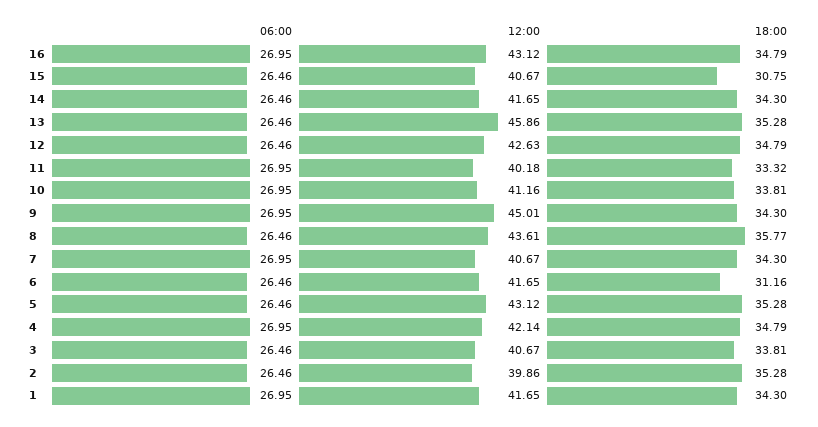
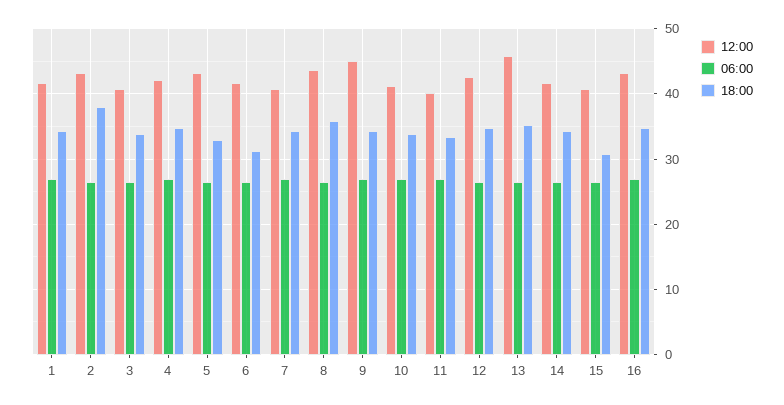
  {
    "06:00": {
      "16": 26.95,
      "15": 26.46,
      "14": 26.46,
      "13": 26.46,
      "12": 26.46,
      "11": 26.95,
      "10": 26.95,
      "9": 26.95,
      "8": 26.46,
      "7": 26.95,
      "6": 26.46,
      "5": 26.46,
      "4": 26.95,
      "3": 26.46,
      "2": 26.46,
      "1": 26.95
    },
    "12:00": {
      "16": 43.12,
      "15": 40.67,
      "14": 41.65,
      "13": 45.86,
      "12": 42.63,
      "11": 40.18,
      "10": 41.16,
      "9": 45.01,
      "8": 43.61,
      "7": 40.67,
      "6": 41.65,
      "5": 43.12,
      "4": 42.14,
      "3": 40.67,
-     "2": 39.86,
+     "2": 43,
      "1": 41.65
    },
    "18:00": {
      "16": 34.79,
      "15": 30.75,
      "14": 34.3,
      "13": 35.28,
      "12": 34.79,
      "11": 33.32,
      "10": 33.81,
      "9": 34.3,
      "8": 35.77,
      "7": 34.3,
      "6": 31.16,
-     "5": 35.28,
+     "5": 33,
      "4": 34.79,
      "3": 33.81,
-     "2": 35.28,
+     "2": 38,
      "1": 34.3
    }
  }

